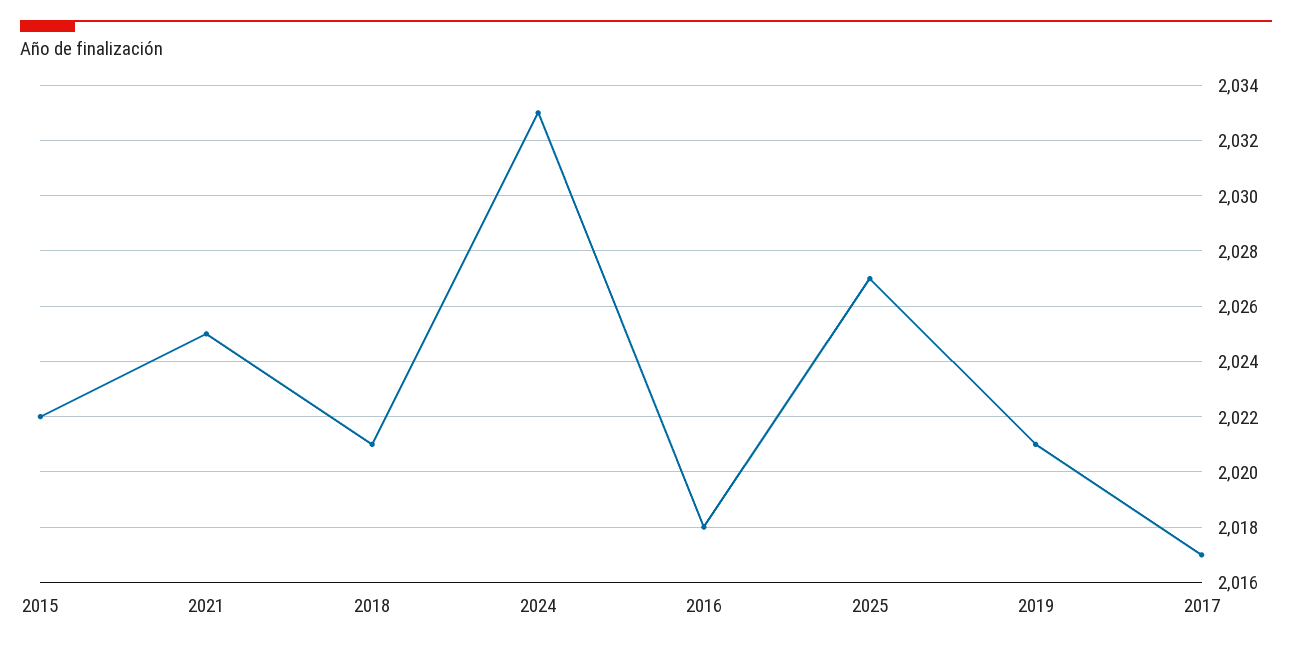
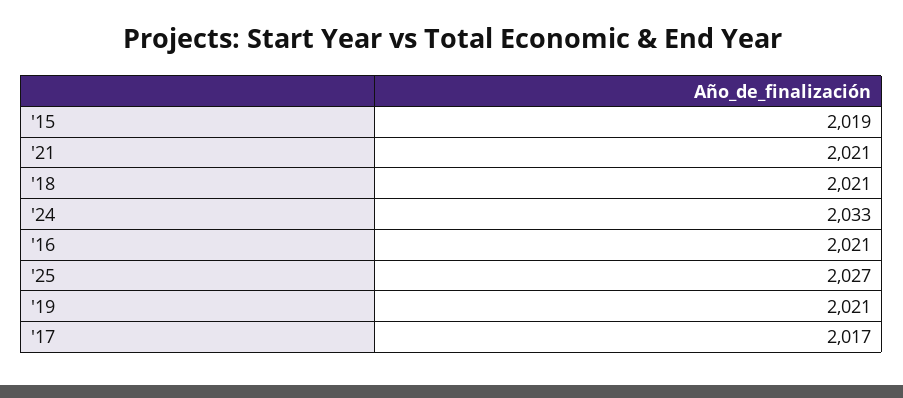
  {
-   "2015": 2022,
+   "2015": 2019,
-   "2021": 2025,
+   "2021": 2021,
    "2018": 2021,
    "2024": 2033,
-   "2016": 2018,
+   "2016": 2021,
    "2025": 2027,
    "2019": 2021,
    "2017": 2017
  }

